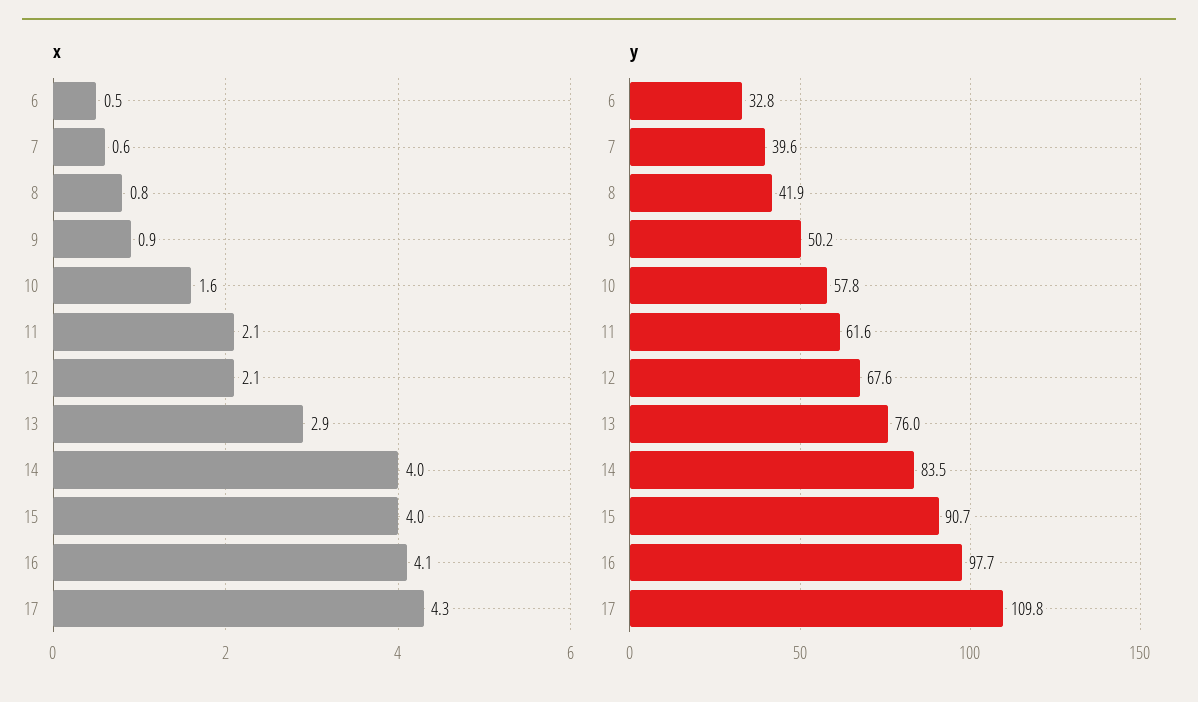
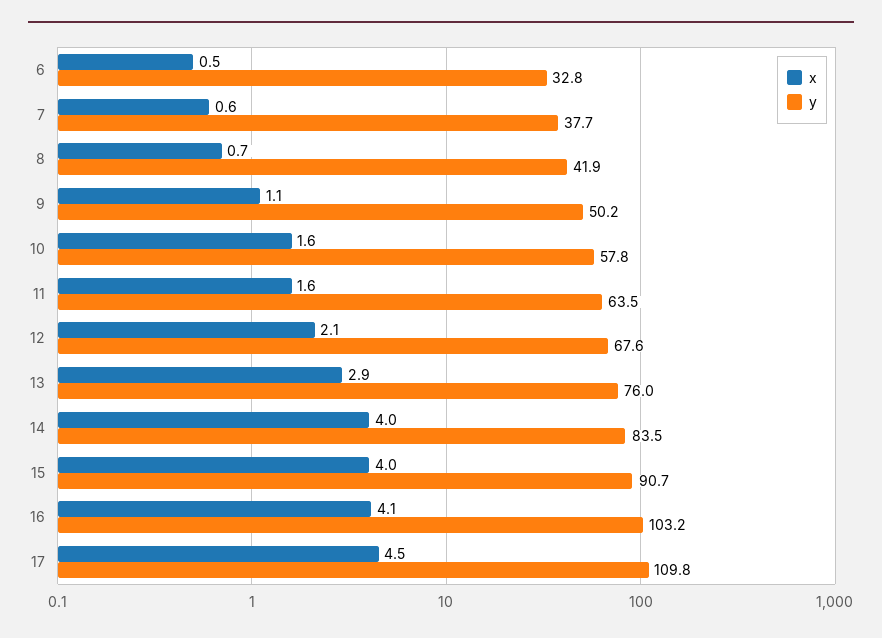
  {
    "x": {
      "6": 0.5,
      "7": 0.6,
-     "8": 0.8,
+     "8": 0.7,
-     "9": 0.9,
+     "9": 1.1,
      "10": 1.6,
-     "11": 2.1,
+     "11": 1.6,
      "12": 2.1,
      "13": 2.9,
      "14": 4,
      "15": 4,
      "16": 4.1,
-     "17": 4.3
+     "17": 4.5
    },
    "y": {
      "6": 32.8,
-     "7": 39.6,
+     "7": 37.7,
      "8": 41.9,
      "9": 50.2,
      "10": 57.8,
-     "11": 61.6,
+     "11": 63.5,
      "12": 67.6,
      "13": 76,
      "14": 83.5,
      "15": 90.7,
-     "16": 97.7,
+     "16": 103.2,
      "17": 109.8
    }
  }

